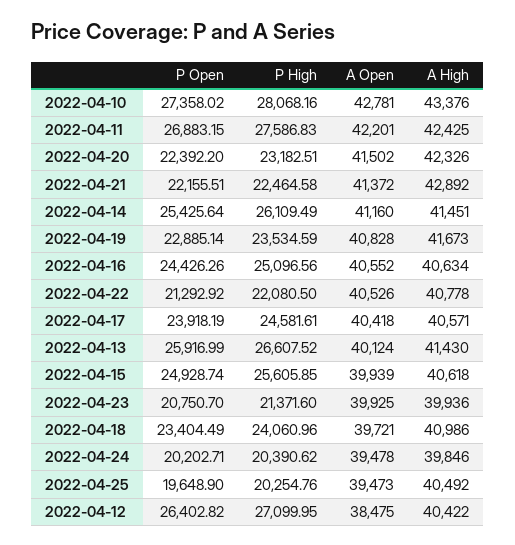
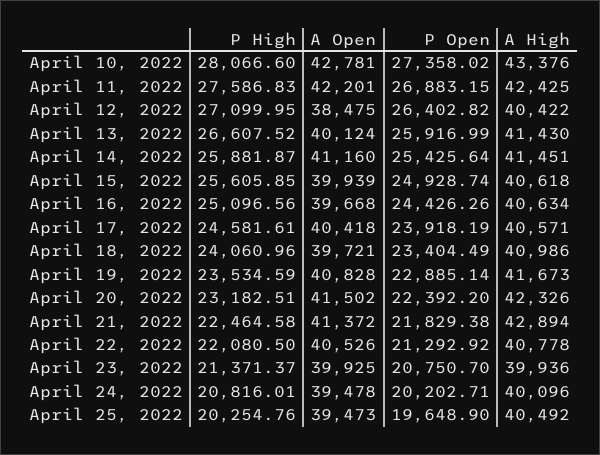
  {
    "P Open": {
      "2022-04-10": 27358.02,
      "2022-04-11": 26883.15,
      "2022-04-20": 22392.2,
-     "2022-04-21": 22155.51,
+     "2022-04-21": 21829.38,
      "2022-04-14": 25425.64,
      "2022-04-19": 22885.14,
      "2022-04-16": 24426.26,
      "2022-04-22": 21292.92,
      "2022-04-17": 23918.19,
      "2022-04-13": 25916.99,
      "2022-04-15": 24928.74,
      "2022-04-23": 20750.7,
      "2022-04-18": 23404.49,
      "2022-04-24": 20202.71,
      "2022-04-25": 19648.9,
      "2022-04-12": 26402.82
    },
    "P High": {
-     "2022-04-10": 28068.16,
+     "2022-04-10": 28066.6,
      "2022-04-11": 27586.83,
      "2022-04-20": 23182.51,
      "2022-04-21": 22464.58,
-     "2022-04-14": 26109.49,
+     "2022-04-14": 25881.87,
      "2022-04-19": 23534.59,
      "2022-04-16": 25096.56,
      "2022-04-22": 22080.5,
      "2022-04-17": 24581.61,
      "2022-04-13": 26607.52,
      "2022-04-15": 25605.85,
-     "2022-04-23": 21371.6,
+     "2022-04-23": 21371.37,
      "2022-04-18": 24060.96,
-     "2022-04-24": 20390.62,
+     "2022-04-24": 20816.01,
      "2022-04-25": 20254.76,
      "2022-04-12": 27099.95
    },
    "A Open": {
      "2022-04-10": 42781,
      "2022-04-11": 42201,
      "2022-04-20": 41502,
      "2022-04-21": 41372,
      "2022-04-14": 41160,
      "2022-04-19": 40828,
-     "2022-04-16": 40552,
+     "2022-04-16": 39668,
      "2022-04-22": 40526,
      "2022-04-17": 40418,
      "2022-04-13": 40124,
      "2022-04-15": 39939,
      "2022-04-23": 39925,
      "2022-04-18": 39721,
      "2022-04-24": 39478,
      "2022-04-25": 39473,
      "2022-04-12": 38475
    },
    "A High": {
      "2022-04-10": 43376,
      "2022-04-11": 42425,
      "2022-04-20": 42326,
-     "2022-04-21": 42892,
+     "2022-04-21": 42894,
      "2022-04-14": 41451,
      "2022-04-19": 41673,
      "2022-04-16": 40634,
      "2022-04-22": 40778,
      "2022-04-17": 40571,
      "2022-04-13": 41430,
      "2022-04-15": 40618,
      "2022-04-23": 39936,
      "2022-04-18": 40986,
-     "2022-04-24": 39846,
+     "2022-04-24": 40096,
      "2022-04-25": 40492,
      "2022-04-12": 40422
    }
  }

